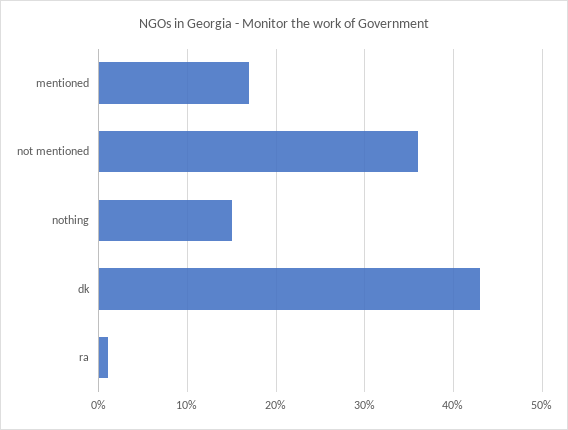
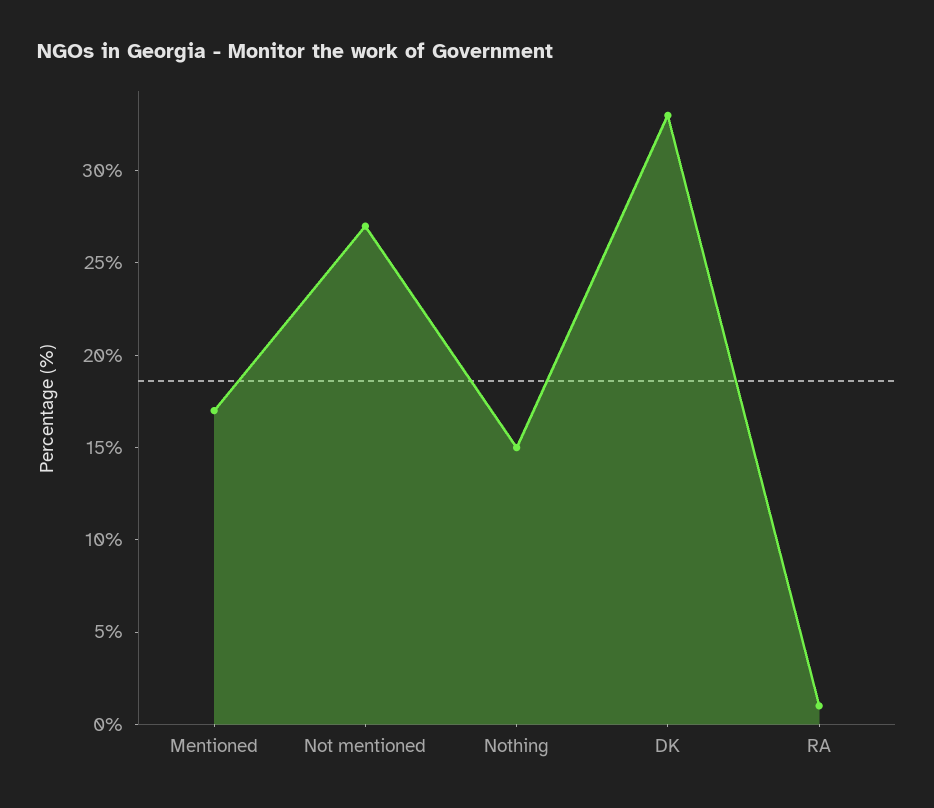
  {
    "mentioned": 17,
-   "not mentioned": 36,
+   "not mentioned": 27,
    "nothing": 15,
-   "dk": 43,
+   "dk": 33,
    "ra": 1
  }

